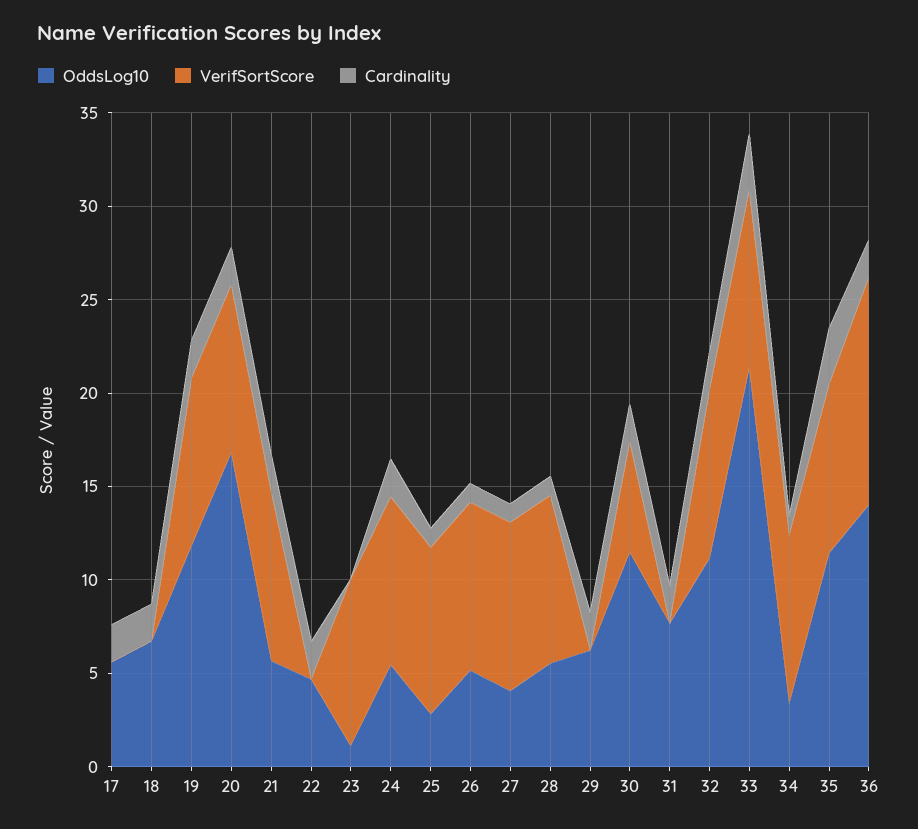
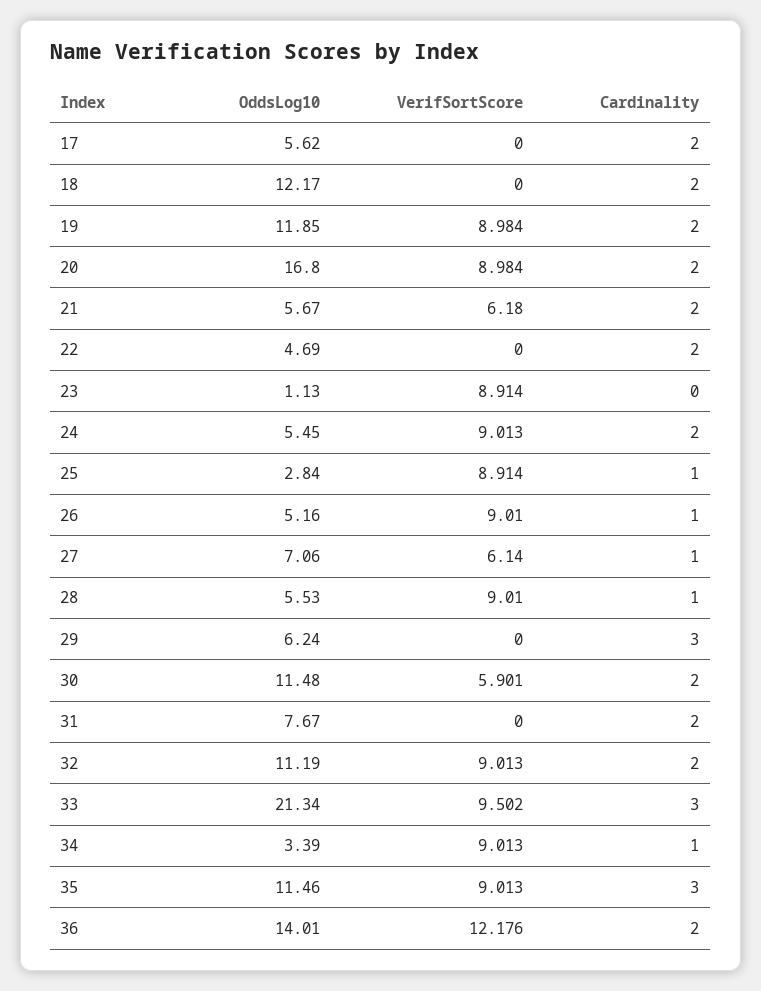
  {
    "OddsLog10": {
      "17": 5.62,
-     "18": 7,
+     "18": 12.17,
      "19": 11.85,
      "20": 16.8,
      "21": 5.67,
      "22": 4.69,
      "23": 1.13,
      "24": 5.45,
      "25": 2.84,
      "26": 5.16,
-     "27": 4,
+     "27": 7.06,
      "28": 5.53,
      "29": 6.24,
      "30": 11.48,
      "31": 7.67,
      "32": 11.19,
      "33": 21.34,
      "34": 3.39,
      "35": 11.46,
      "36": 14.01
    },
    "VerifSortScore": {
      "17": 0,
      "18": 0,
      "19": 8.984,
      "20": 8.984,
-     "21": 9,
+     "21": 6.18,
      "22": 0,
      "23": 8.914,
      "24": 9.013,
      "25": 8.914,
      "26": 9.01,
-     "27": 9,
+     "27": 6.14,
      "28": 9.01,
      "29": 0,
      "30": 5.901,
      "31": 0,
      "32": 9.013,
      "33": 9.502,
      "34": 9.013,
      "35": 9.013,
      "36": 12.176
    },
    "Cardinality": {
      "17": 2,
      "18": 2,
      "19": 2,
      "20": 2,
      "21": 2,
      "22": 2,
      "23": 0,
      "24": 2,
      "25": 1,
      "26": 1,
      "27": 1,
      "28": 1,
-     "29": 2,
+     "29": 3,
      "30": 2,
      "31": 2,
      "32": 2,
      "33": 3,
      "34": 1,
      "35": 3,
      "36": 2
    }
  }

